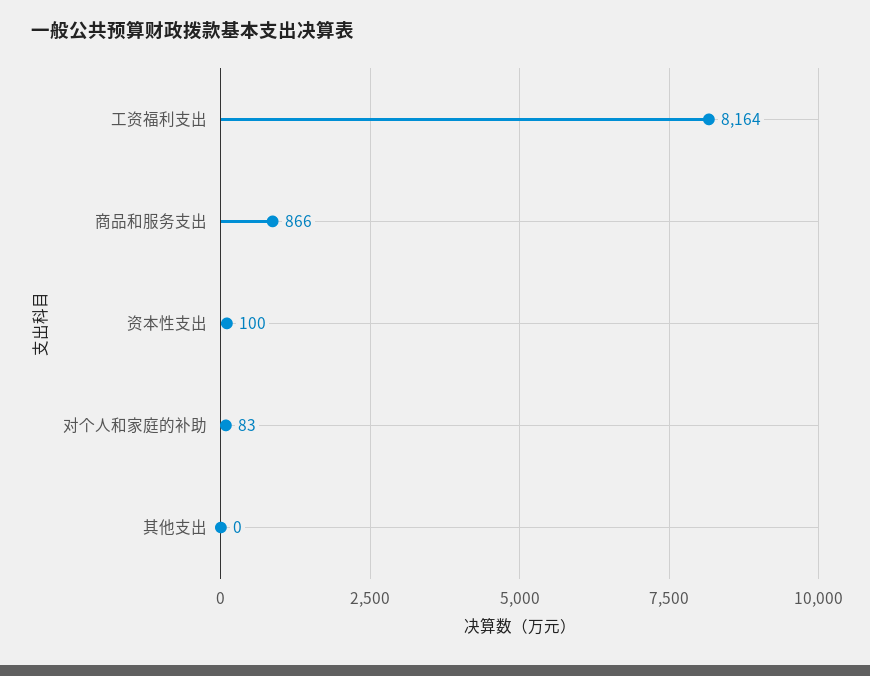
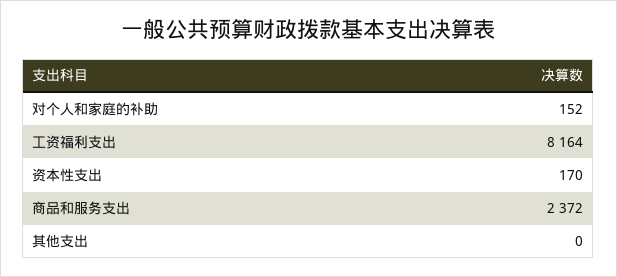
  {
    "工资福利支出": 8164,
-   "商品和服务支出": 866,
+   "商品和服务支出": 2372,
-   "资本性支出": 100,
+   "资本性支出": 170,
-   "对个人和家庭的补助": 83,
+   "对个人和家庭的补助": 152,
    "其他支出": 0
  }

